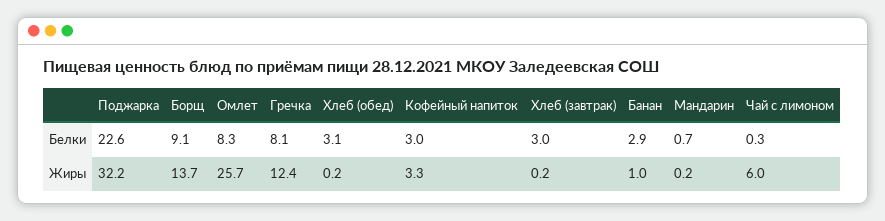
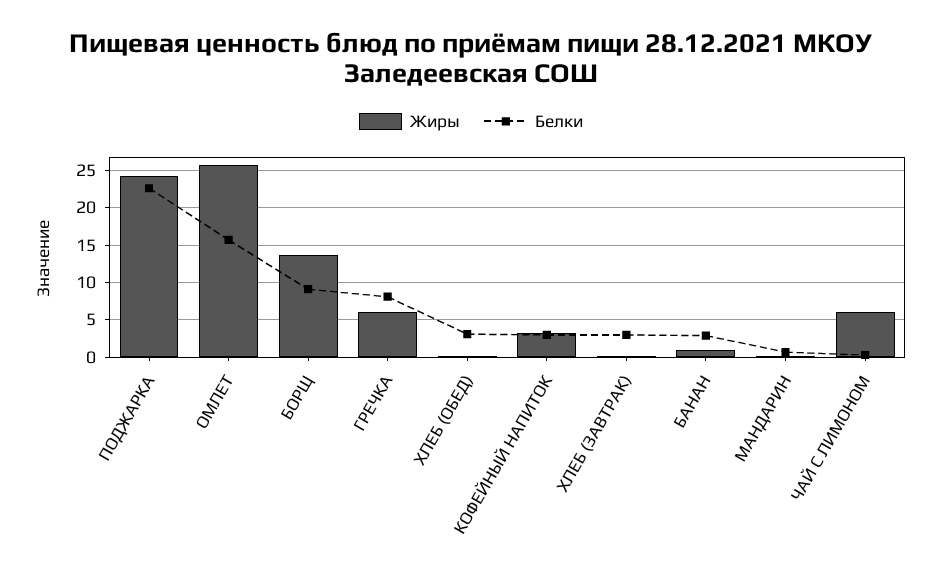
  {
    "Белки": {
      "Поджарка": 22.6,
      "Борщ": 9.1,
-     "Омлет": 8.3,
+     "Омлет": 16,
      "Гречка": 8.1,
      "Хлеб (обед)": 3.1,
      "Кофейный напиток": 3,
      "Хлеб (завтрак)": 3,
      "Банан": 2.9,
      "Мандарин": 0.7,
      "Чай с лимоном": 0.3
    },
    "Жиры": {
-     "Поджарка": 32.2,
+     "Поджарка": 24,
      "Борщ": 13.7,
      "Омлет": 25.7,
-     "Гречка": 12.4,
+     "Гречка": 6,
      "Хлеб (обед)": 0.2,
      "Кофейный напиток": 3.3,
      "Хлеб (завтрак)": 0.2,
      "Банан": 1,
      "Мандарин": 0.2,
      "Чай с лимоном": 6
    }
  }

